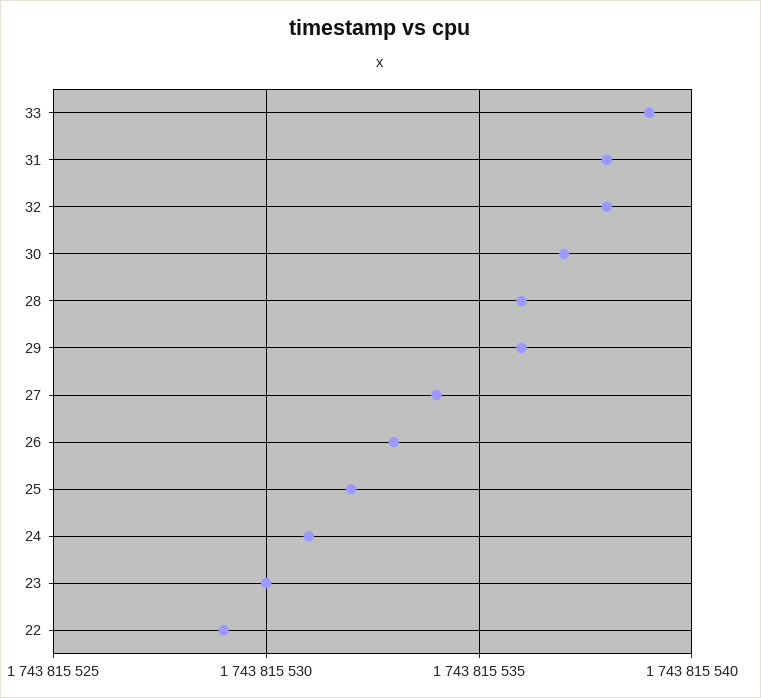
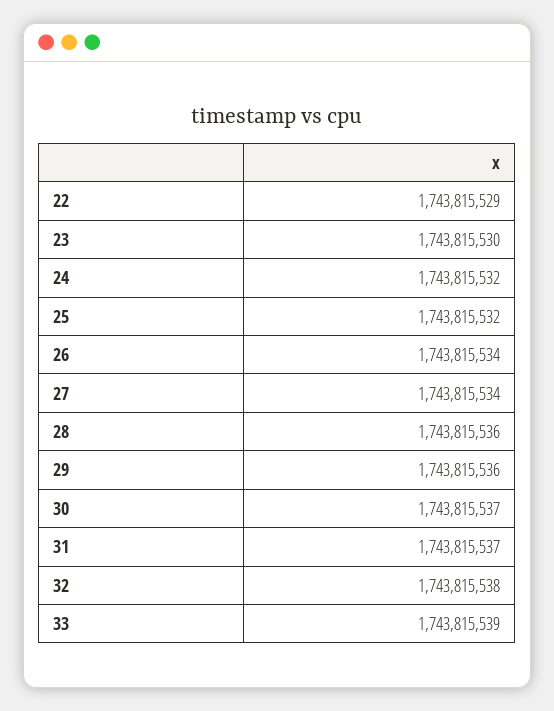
  {
    "33": 1743815539,
-   "31": 1743815538,
+   "31": 1743815537,
    "32": 1743815538,
    "30": 1743815537,
    "28": 1743815536,
    "29": 1743815536,
    "27": 1743815534,
-   "26": 1743815533,
+   "26": 1743815534,
    "25": 1743815532,
-   "24": 1743815531,
+   "24": 1743815532,
    "23": 1743815530,
    "22": 1743815529
  }

